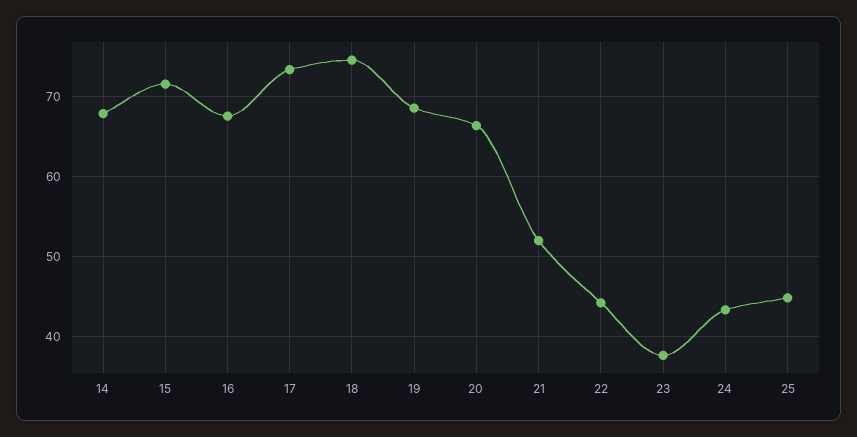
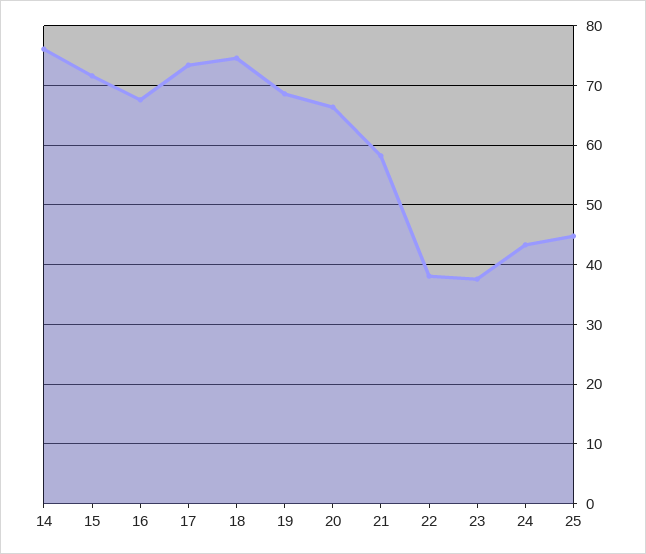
  {
-   "14": 68,
+   "14": 76,
    "15": 72,
    "16": 68,
    "17": 73,
    "18": 75,
    "19": 69,
    "20": 66,
-   "21": 52,
+   "21": 58,
-   "22": 44,
+   "22": 38,
    "23": 38,
    "24": 43,
    "25": 45
  }

